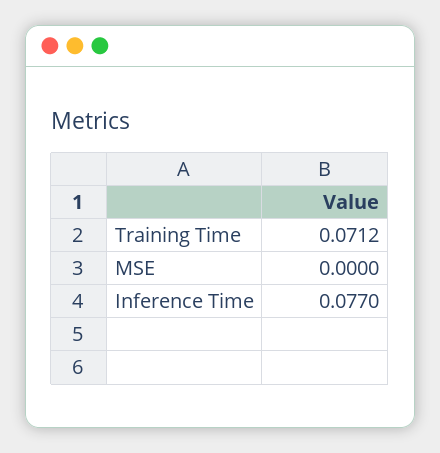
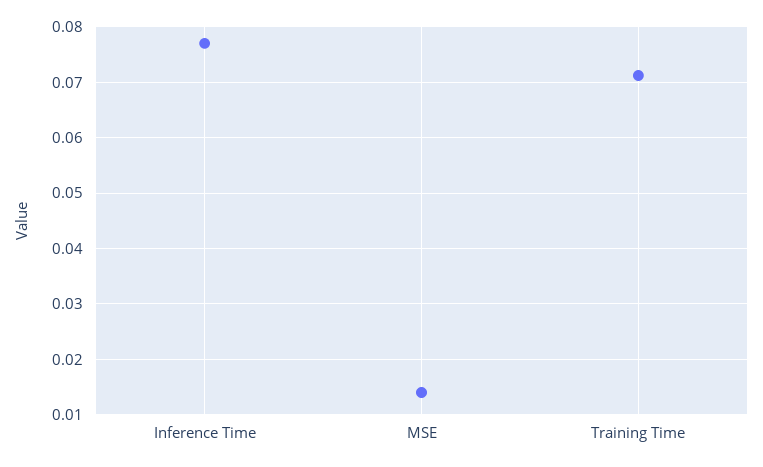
  {
    "Training Time": 0.0712,
-   "MSE": 0,
+   "MSE": 0.014,
    "Inference Time": 0.077
  }

